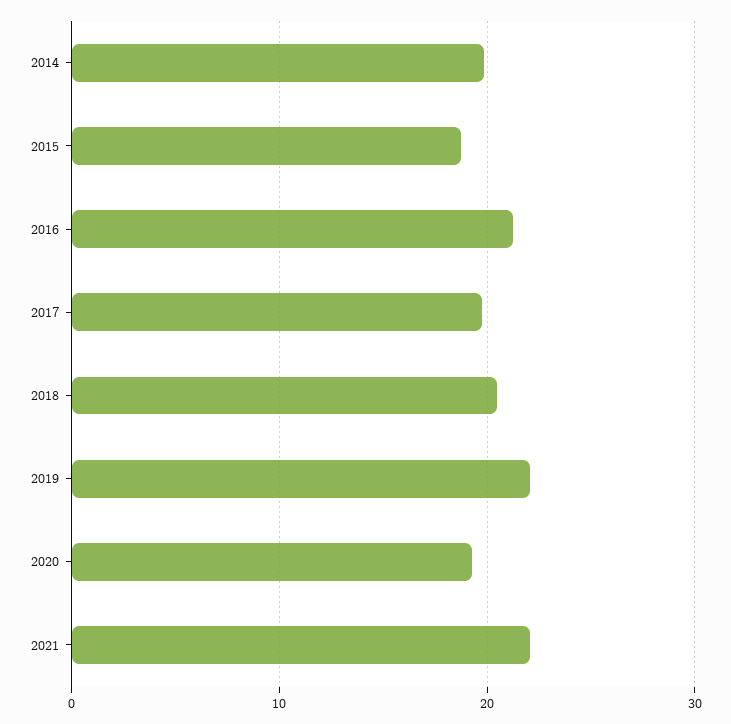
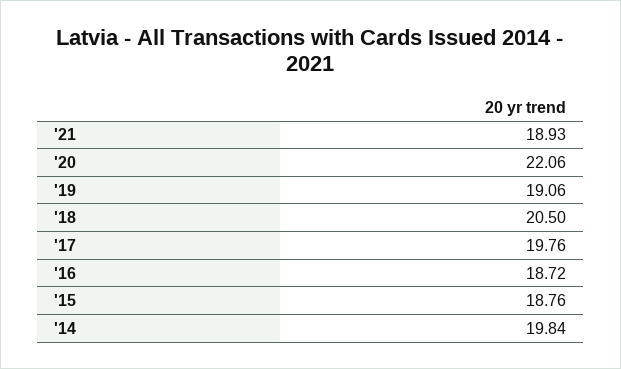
  {
    "2014": 19.84,
    "2015": 18.76,
-   "2016": 21,
+   "2016": 18.72,
    "2017": 19.76,
    "2018": 20.5,
-   "2019": 22,
+   "2019": 19.06,
-   "2020": 19,
+   "2020": 22.06,
-   "2021": 22
+   "2021": 18.93
  }

